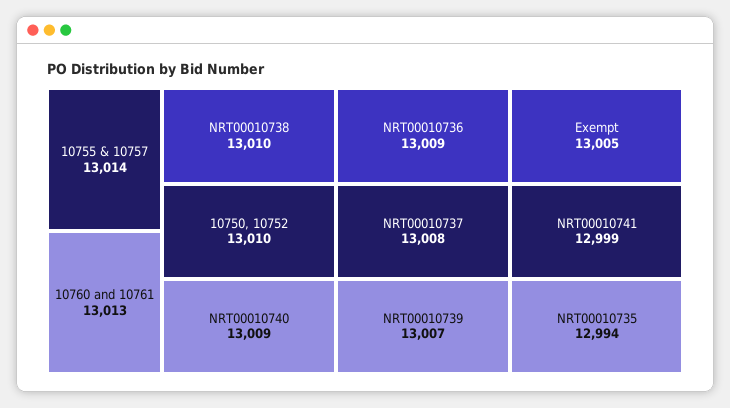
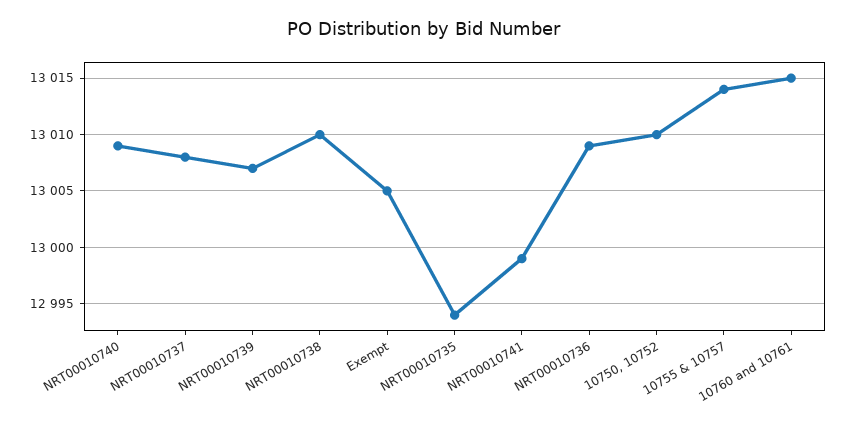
  {
    "10755 & 10757": 13014,
-   "10760 and 10761": 13013,
+   "10760 and 10761": 13015,
    "NRT00010738": 13010,
    "10750, 10752": 13010,
    "NRT00010740": 13009,
    "NRT00010736": 13009,
    "NRT00010737": 13008,
    "NRT00010739": 13007,
    "Exempt": 13005,
    "NRT00010741": 12999,
    "NRT00010735": 12994
  }

